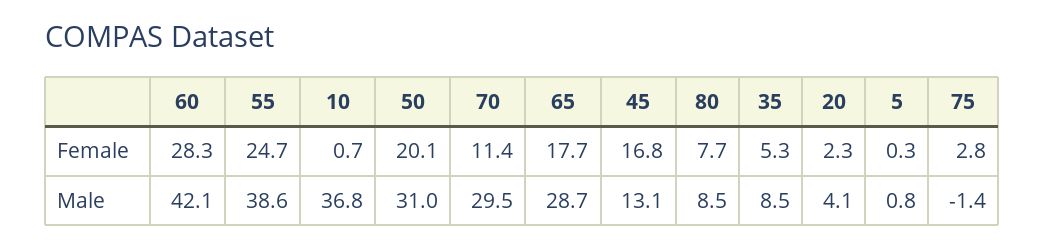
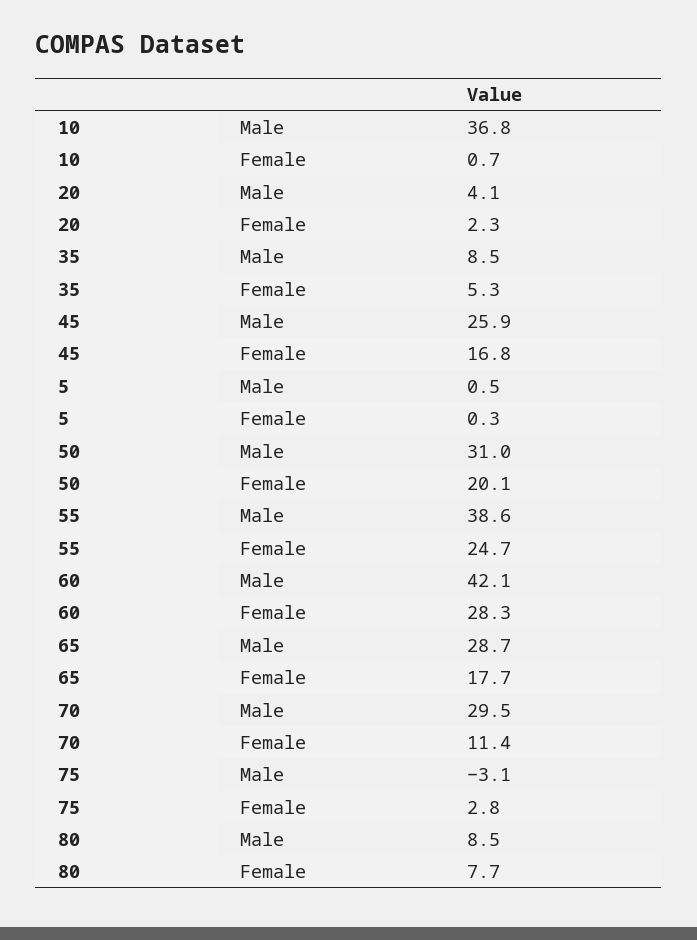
  {
    "60": {
      "Female": 28.3,
      "Male": 42.1
    },
    "55": {
      "Female": 24.7,
      "Male": 38.6
    },
    "10": {
      "Female": 0.7,
      "Male": 36.8
    },
    "50": {
      "Female": 20.1,
      "Male": 31
    },
    "70": {
      "Female": 11.4,
      "Male": 29.5
    },
    "65": {
      "Female": 17.7,
      "Male": 28.7
    },
    "45": {
      "Female": 16.8,
-     "Male": 13.1
+     "Male": 25.9
    },
    "80": {
      "Female": 7.7,
      "Male": 8.5
    },
    "35": {
      "Female": 5.3,
      "Male": 8.5
    },
    "20": {
      "Female": 2.3,
      "Male": 4.1
    },
    "5": {
      "Female": 0.3,
-     "Male": 0.8
+     "Male": 0.5
    },
    "75": {
      "Female": 2.8,
-     "Male": -1.4
+     "Male": -3.1
    }
  }

